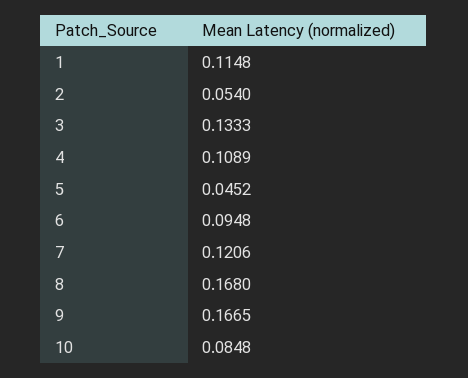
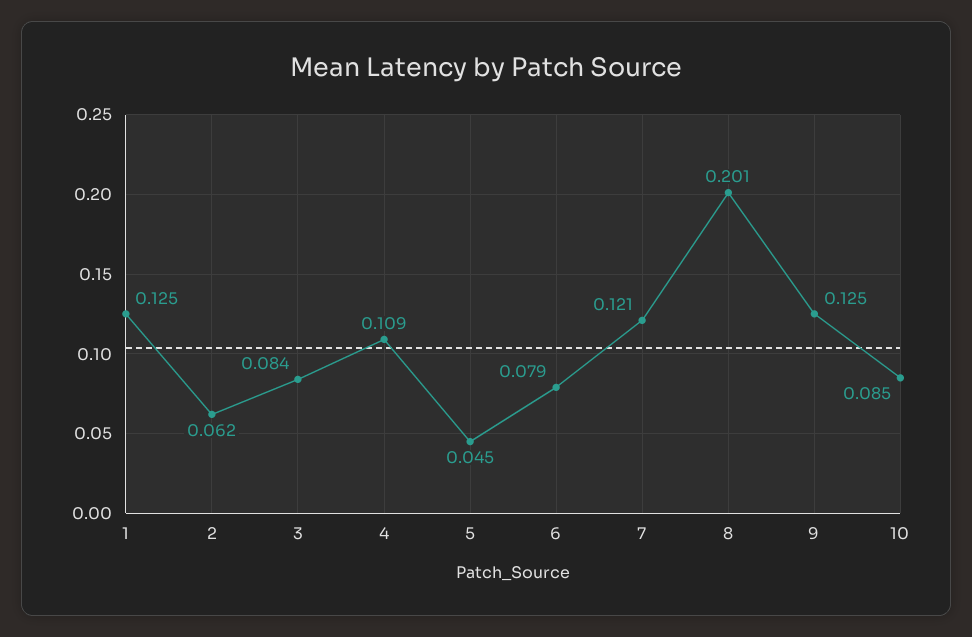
  {
-   "1": 0.1148,
+   "1": 0.125,
-   "2": 0.054,
+   "2": 0.062,
-   "3": 0.1333,
+   "3": 0.084,
    "4": 0.1089,
    "5": 0.0452,
-   "6": 0.0948,
+   "6": 0.079,
    "7": 0.1206,
-   "8": 0.168,
+   "8": 0.201,
-   "9": 0.1665,
+   "9": 0.125,
    "10": 0.0848
  }

